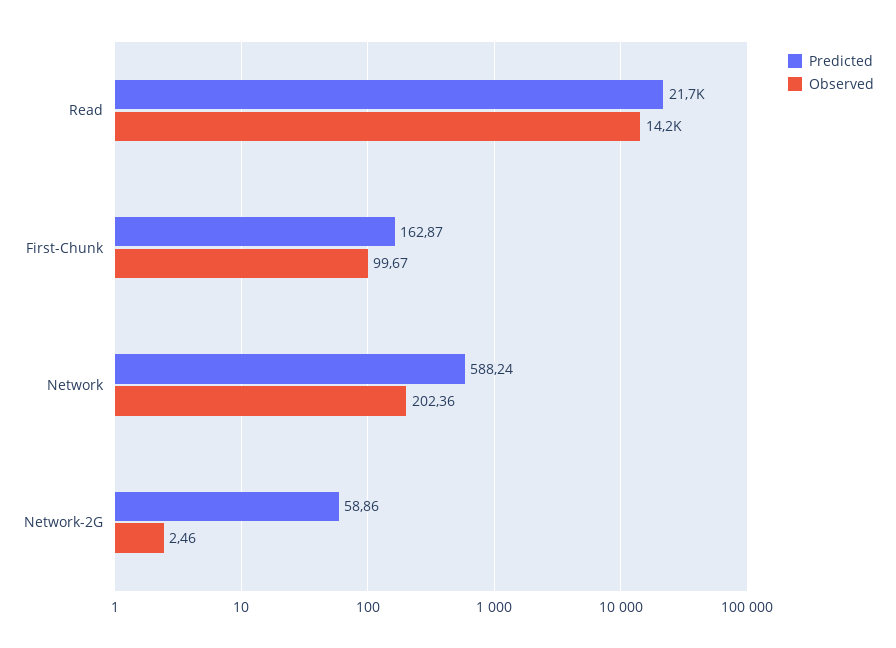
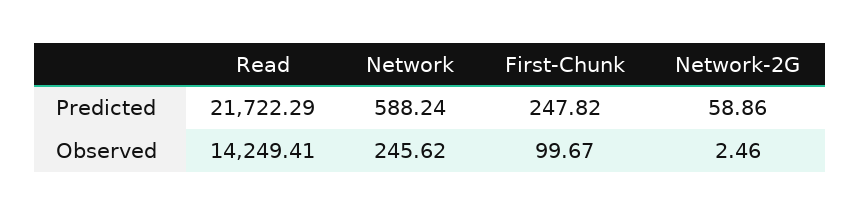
  {
    "Predicted": {
      "Read": 21722.29,
-     "First-Chunk": 162.87,
+     "First-Chunk": 247.82,
      "Network": 588.24,
      "Network-2G": 58.86
    },
    "Observed": {
      "Read": 14249.41,
      "First-Chunk": 99.67,
-     "Network": 202.36,
+     "Network": 245.62,
      "Network-2G": 2.46
    }
  }

